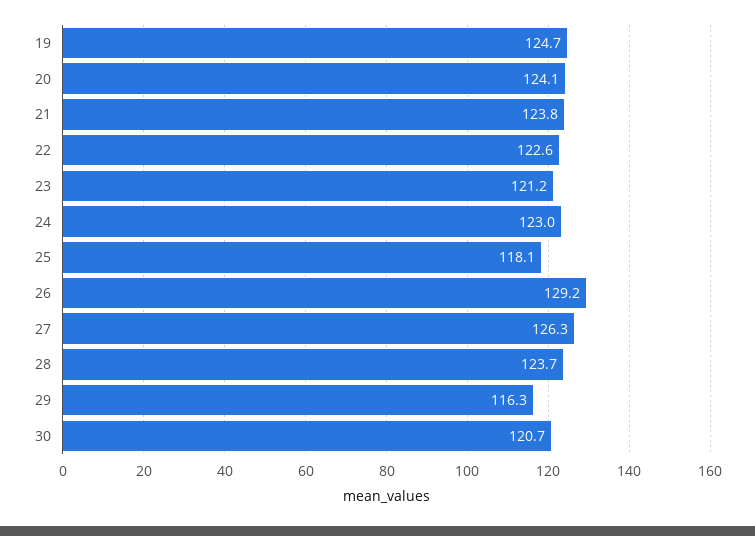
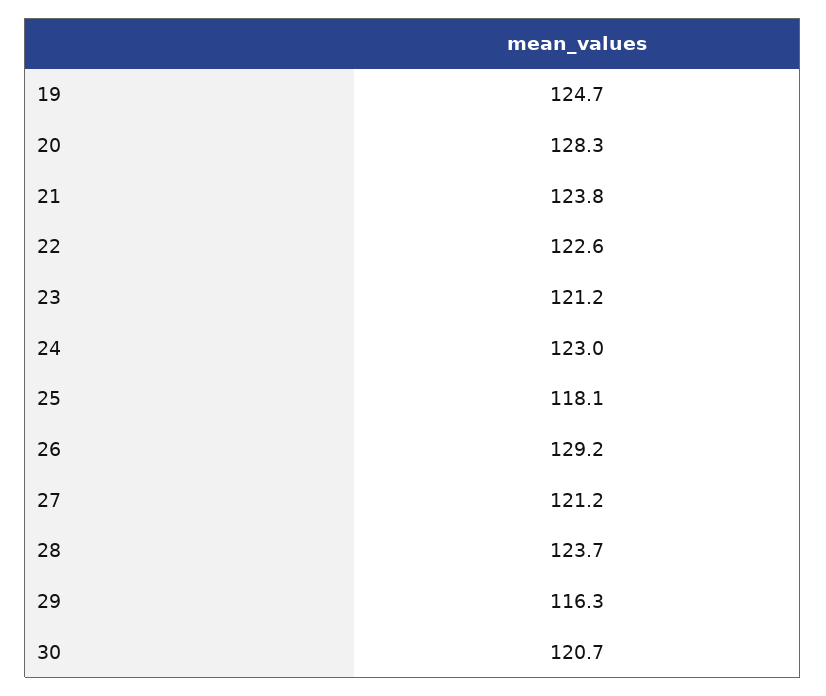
  {
    "19": 124.7,
-   "20": 124.1,
+   "20": 128.3,
    "21": 123.8,
    "22": 122.6,
    "23": 121.2,
    "24": 123,
    "25": 118.1,
    "26": 129.2,
-   "27": 126.3,
+   "27": 121.2,
    "28": 123.7,
    "29": 116.3,
    "30": 120.7
  }

